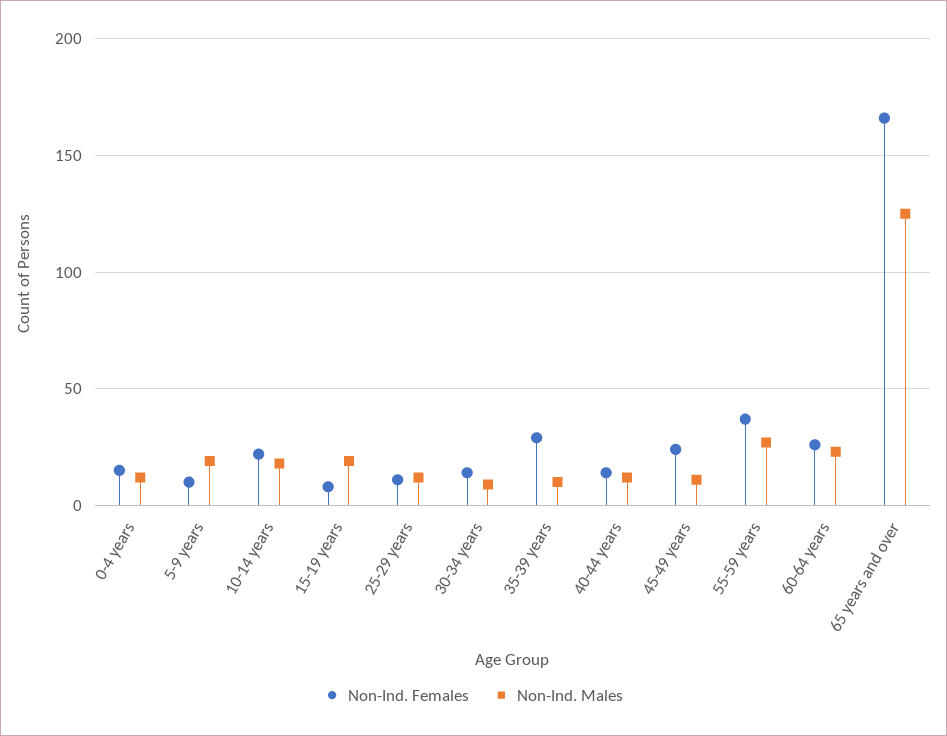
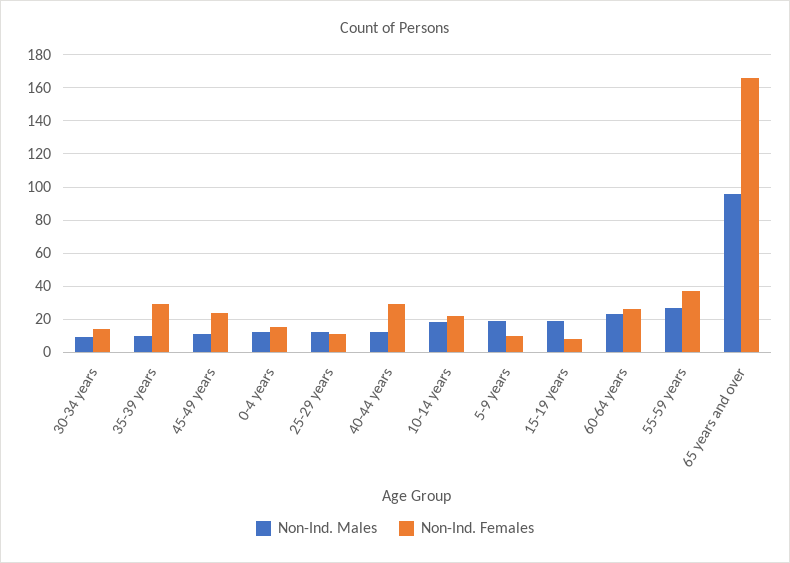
  {
    "Non-Ind. Females": {
      "0-4 years": 15,
      "5-9 years": 10,
      "10-14 years": 20,
      "15-19 years": 10,
      "25-29 years": 10,
      "30-34 years": 15,
      "35-39 years": 30,
-     "40-44 years": 15,
+     "40-44 years": 30,
      "45-49 years": 25,
      "55-59 years": 35,
      "60-64 years": 25,
      "65 years and over": 165
    },
    "Non-Ind. Males": {
      "0-4 years": 10,
      "5-9 years": 20,
      "10-14 years": 20,
      "15-19 years": 20,
      "25-29 years": 10,
      "30-34 years": 10,
      "35-39 years": 10,
      "40-44 years": 10,
      "45-49 years": 10,
      "55-59 years": 25,
      "60-64 years": 25,
-     "65 years and over": 125
+     "65 years and over": 95
    }
  }

